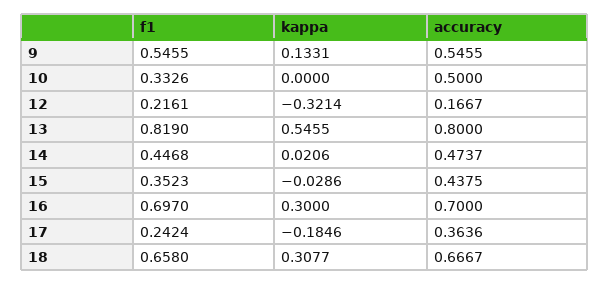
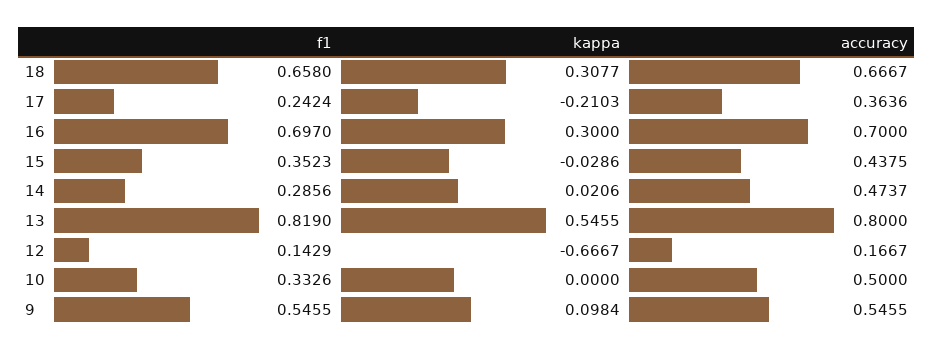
  {
    "f1": {
      "9": 0.5455,
      "10": 0.3326,
-     "12": 0.2161,
+     "12": 0.1429,
      "13": 0.819,
-     "14": 0.4468,
+     "14": 0.2856,
      "15": 0.3523,
      "16": 0.697,
      "17": 0.2424,
      "18": 0.658
    },
    "kappa": {
-     "9": 0.1331,
+     "9": 0.0984,
      "10": 0,
-     "12": -0.3214,
+     "12": -0.6667,
      "13": 0.5455,
      "14": 0.0206,
      "15": -0.0286,
      "16": 0.3,
-     "17": -0.1846,
+     "17": -0.2103,
      "18": 0.3077
    },
    "accuracy": {
      "9": 0.5455,
      "10": 0.5,
      "12": 0.1667,
      "13": 0.8,
      "14": 0.4737,
      "15": 0.4375,
      "16": 0.7,
      "17": 0.3636,
      "18": 0.6667
    }
  }

